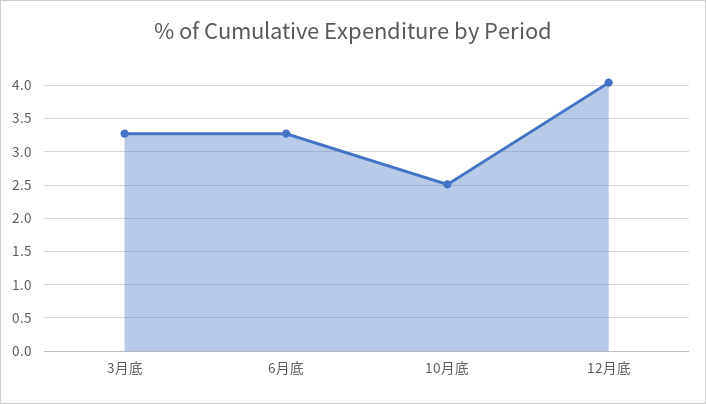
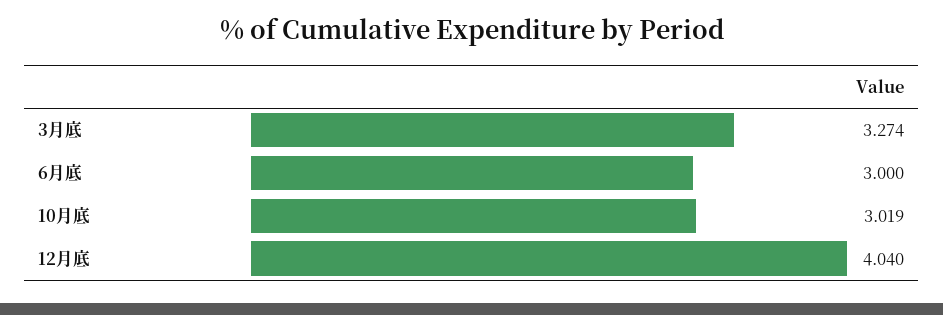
  {
    "3月底": 3.274,
-   "6月底": 3.3,
+   "6月底": 3,
-   "10月底": 2.5,
+   "10月底": 3.019,
    "12月底": 4.04
  }

